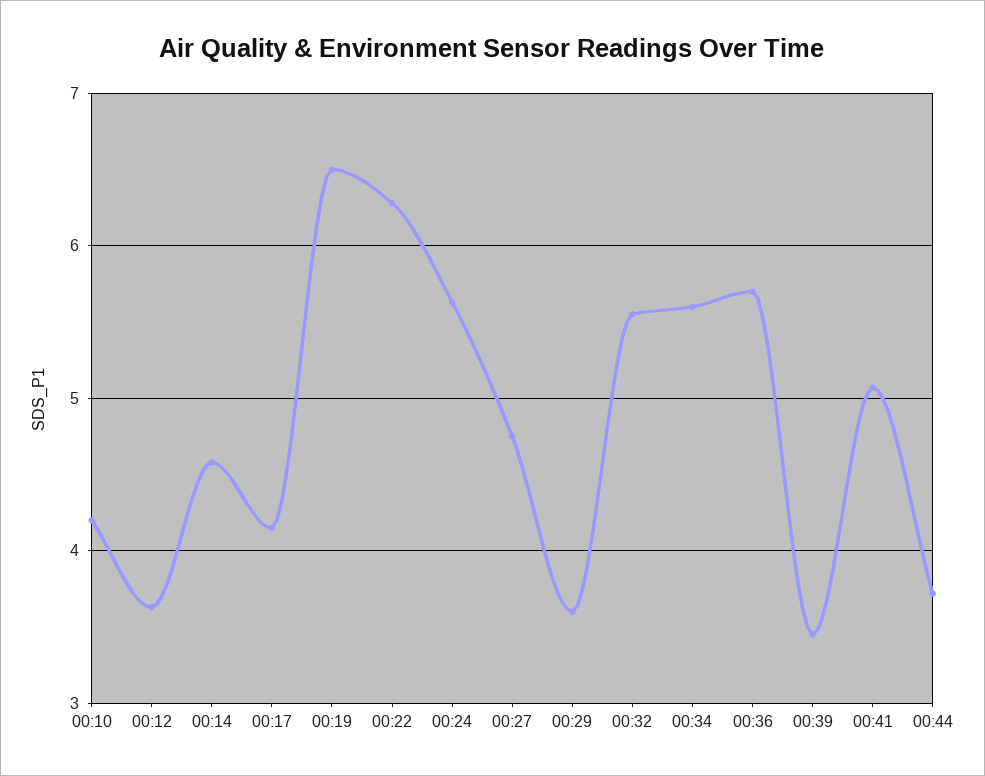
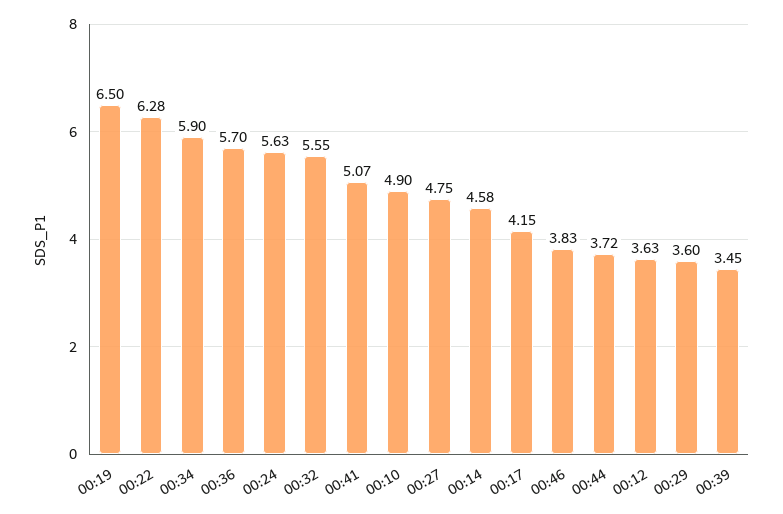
  {
-   "00:10": 4.2,
+   "00:10": 4.9,
    "00:12": 3.63,
    "00:14": 4.58,
    "00:17": 4.15,
    "00:19": 6.5,
    "00:22": 6.28,
    "00:24": 5.63,
    "00:27": 4.75,
    "00:29": 3.6,
    "00:32": 5.55,
-   "00:34": 5.6,
+   "00:34": 5.9,
    "00:36": 5.7,
    "00:39": 3.45,
    "00:41": 5.07,
-   "00:44": 3.72
+   "00:44": 3.72,
+   "00:46": 3.83
  }

